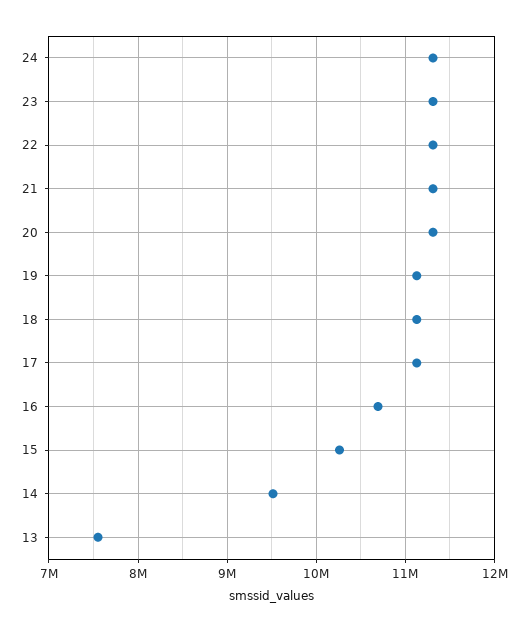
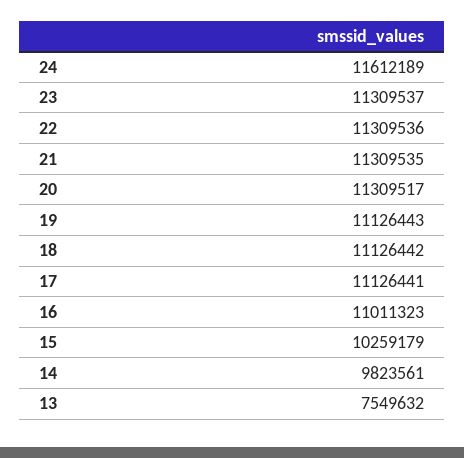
  {
-   "24": 11300000,
+   "24": 11612189,
    "23": 11309537,
    "22": 11309536,
    "21": 11309535,
    "20": 11309517,
    "19": 11126443,
    "18": 11126442,
    "17": 11126441,
-   "16": 10700000,
+   "16": 11011323,
    "15": 10259179,
-   "14": 9500000,
+   "14": 9823561,
    "13": 7549632
  }

